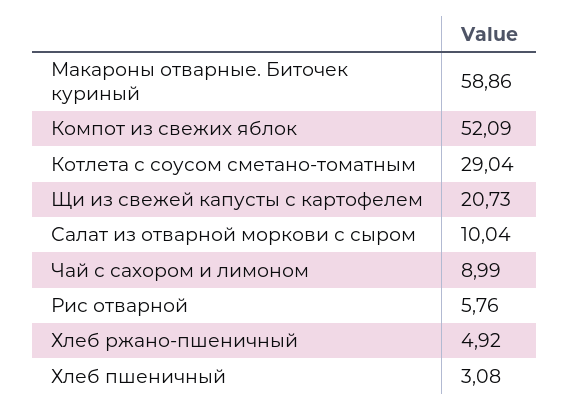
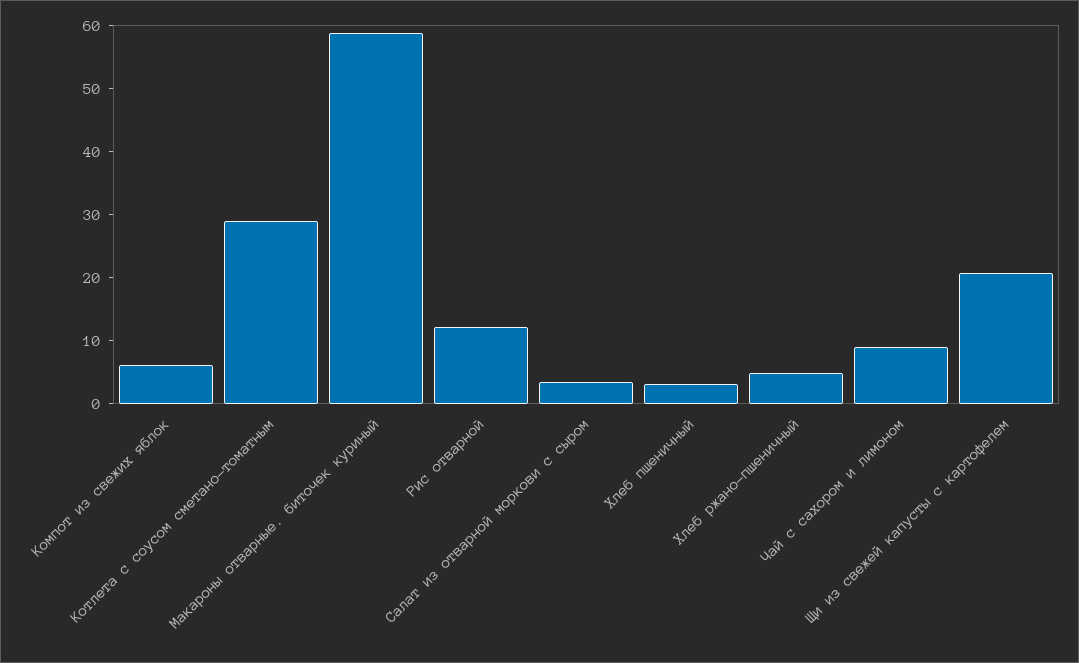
  {
    "Макароны отварные. Биточек куриный": 58.86,
-   "Компот из свежих яблок": 52.09,
+   "Компот из свежих яблок": 6,
    "Котлета с соусом сметано-томатным": 29.04,
    "Щи из свежей капусты с картофелем": 20.73,
-   "Салат из отварной моркови с сыром": 10.04,
+   "Салат из отварной моркови с сыром": 4,
    "Чай с сахором и лимоном": 8.99,
-   "Рис отварной": 5.76,
+   "Рис отварной": 12,
    "Хлеб ржано-пшеничный": 4.92,
    "Хлеб пшеничный": 3.08
  }

